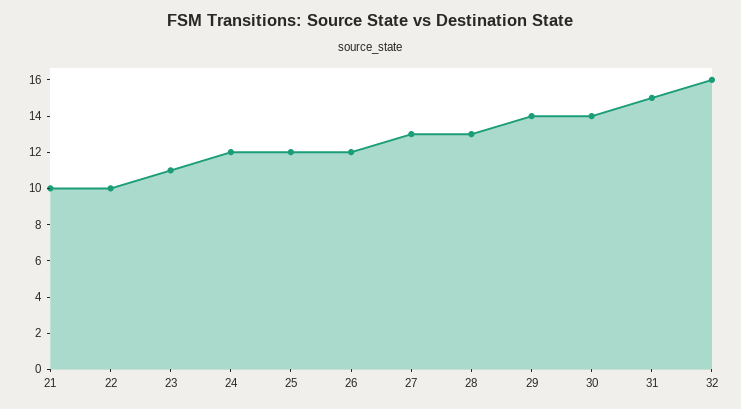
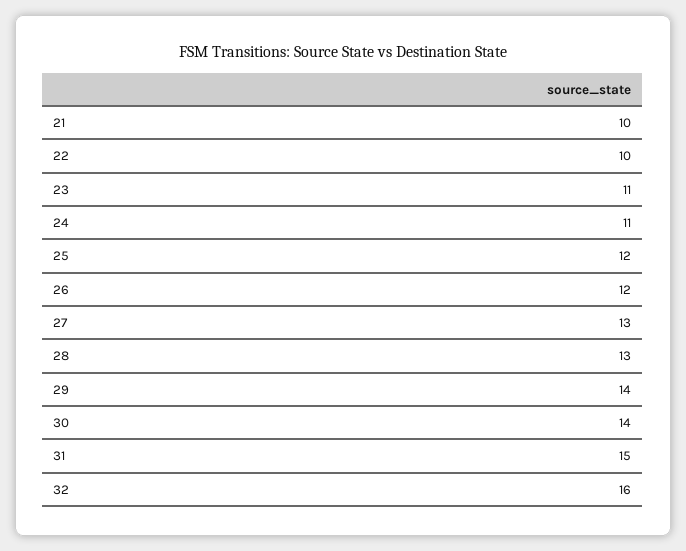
  {
    "21": 10,
    "22": 10,
    "23": 11,
-   "24": 12,
+   "24": 11,
    "25": 12,
    "26": 12,
    "27": 13,
    "28": 13,
    "29": 14,
    "30": 14,
    "31": 15,
    "32": 16
  }

